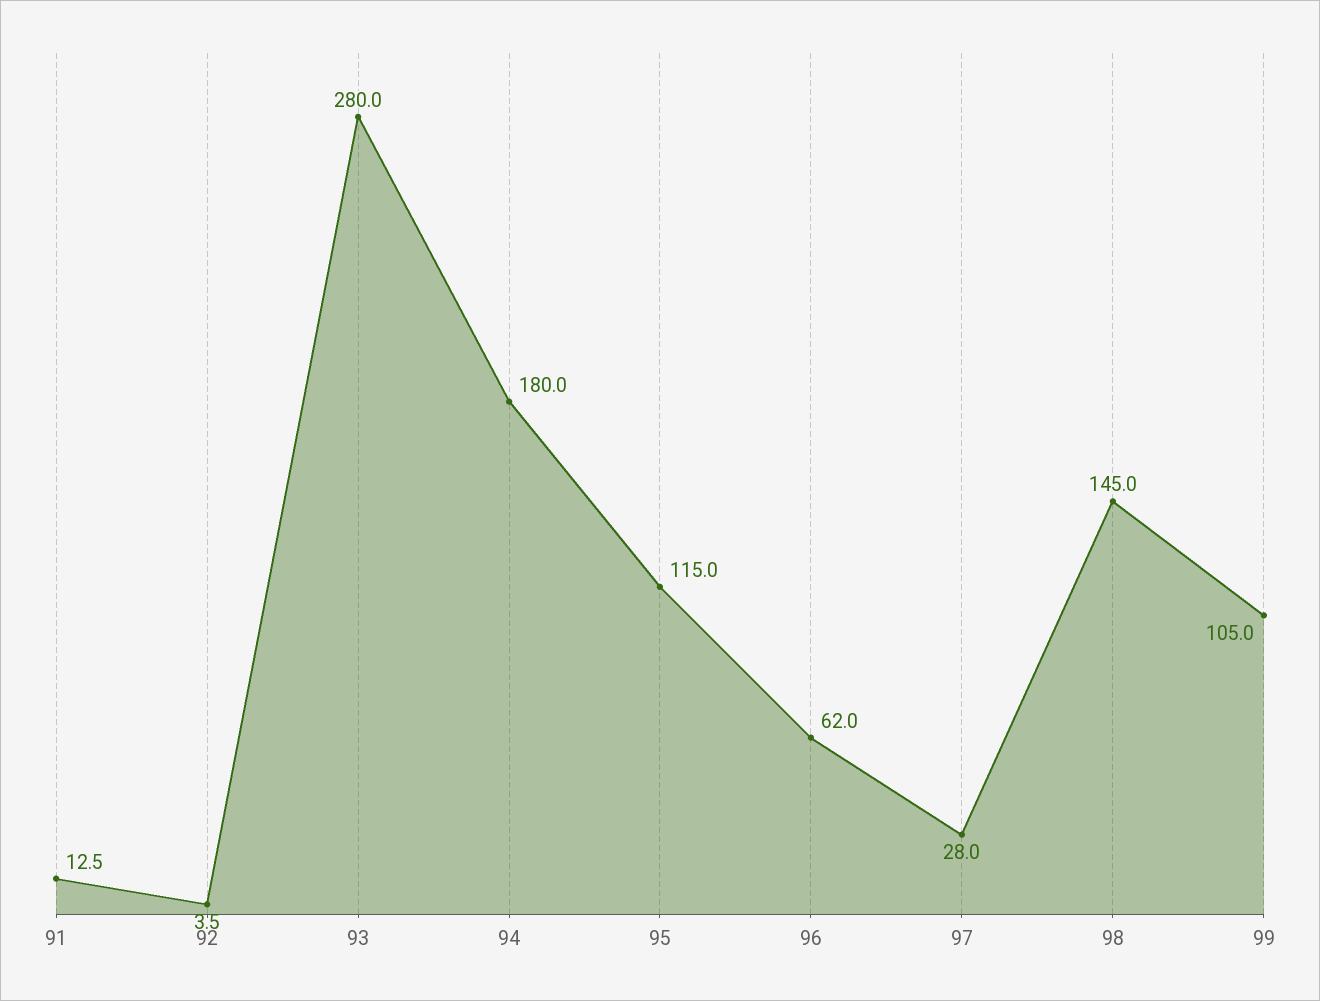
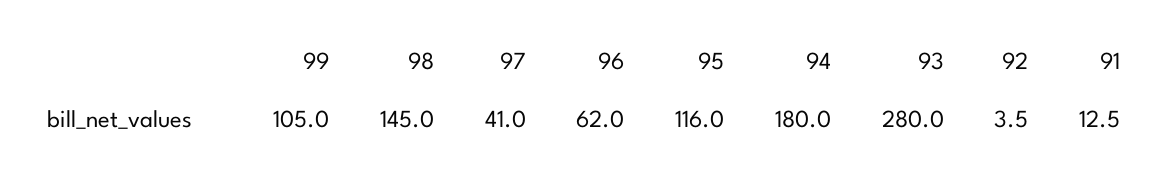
  {
    "91": 12.5,
    "92": 3.5,
    "93": 280,
    "94": 180,
-   "95": 115,
+   "95": 116,
    "96": 62,
-   "97": 28,
+   "97": 41,
    "98": 145,
    "99": 105
  }

